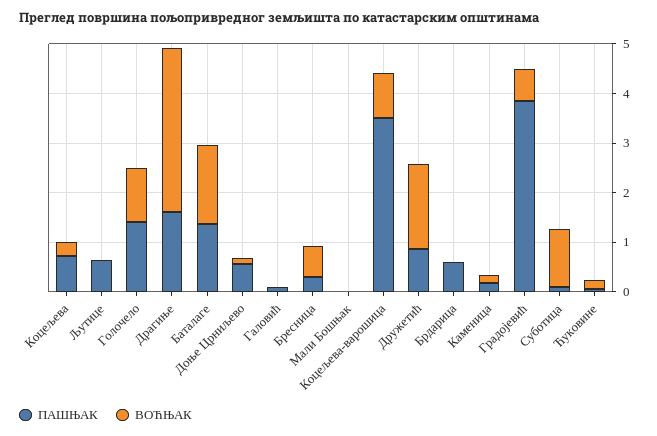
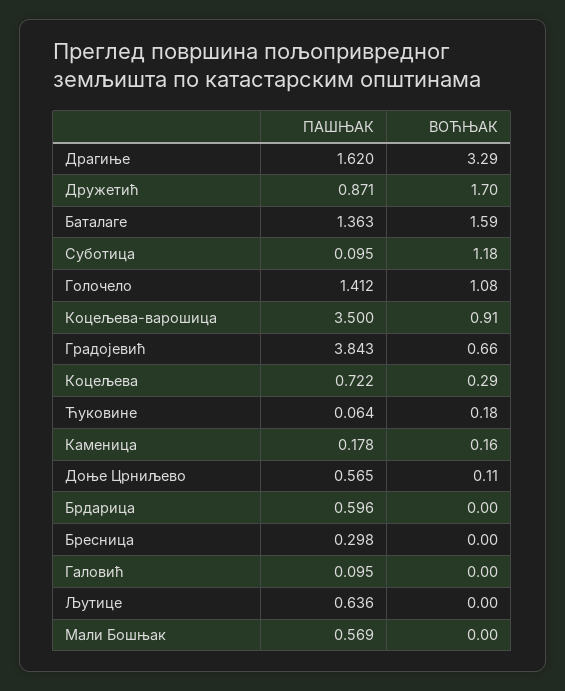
  {
    "ПАШЊАК": {
      "Коцељева": 0.722,
      "Љутице": 0.636,
      "Голочело": 1.412,
      "Драгиње": 1.62,
      "Баталаге": 1.363,
      "Доње Црниљево": 0.565,
      "Галовић": 0.095,
      "Бресница": 0.298,
-     "Мали Бошњак": 0,
+     "Мали Бошњак": 0.569,
      "Коцељева-варошица": 3.5,
      "Дружетић": 0.871,
      "Брдарица": 0.596,
      "Каменица": 0.178,
      "Градојевић": 3.843,
      "Суботица": 0.095,
      "Ћуковине": 0.064
    },
    "ВОЋЊАК": {
      "Коцељева": 0.29,
      "Љутице": 0,
      "Голочело": 1.08,
      "Драгиње": 3.29,
      "Баталаге": 1.59,
      "Доње Црниљево": 0.11,
      "Галовић": 0,
-     "Бресница": 0.6,
+     "Бресница": 0,
      "Мали Бошњак": 0,
      "Коцељева-варошица": 0.91,
      "Дружетић": 1.7,
      "Брдарица": 0,
      "Каменица": 0.16,
      "Градојевић": 0.66,
      "Суботица": 1.18,
      "Ћуковине": 0.18
    }
  }

